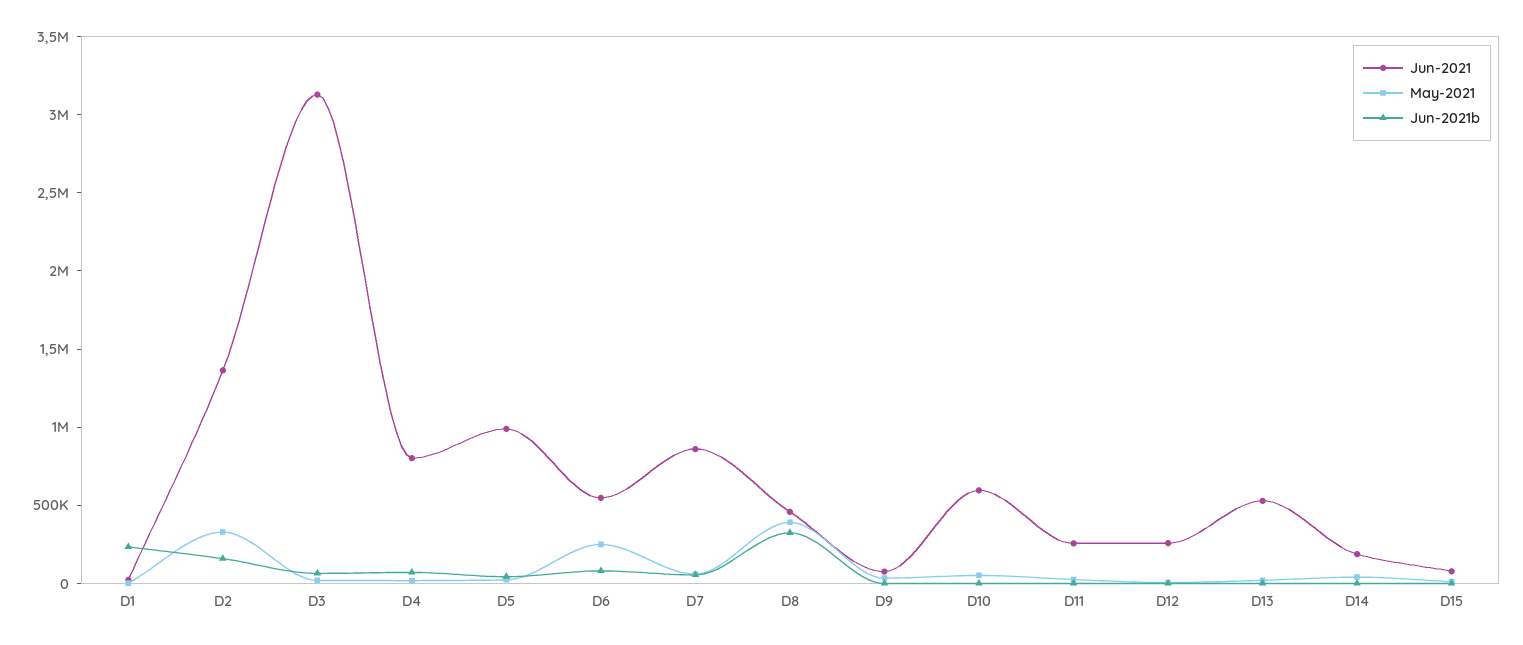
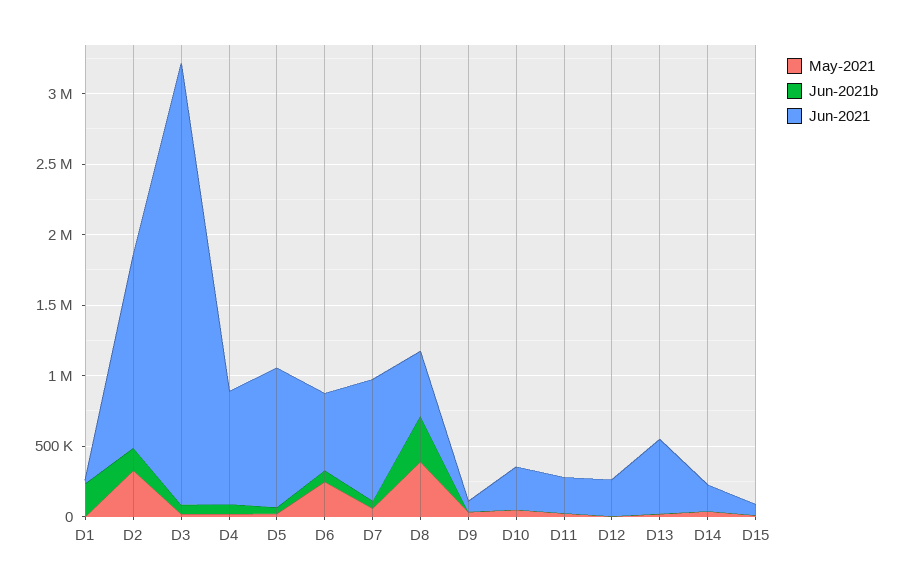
  {
    "Jun-2021": {
      "D1": 0,
      "D2": 1400000,
      "D3": 3100000,
      "D4": 800000,
      "D5": 1000000,
      "D6": 500000,
      "D7": 900000,
      "D8": 500000,
      "D9": 100000,
-     "D10": 600000,
+     "D10": 300000,
      "D11": 300000,
      "D12": 300000,
      "D13": 500000,
      "D14": 200000,
      "D15": 100000
    },
    "May-2021": {
      "D1": 0,
      "D2": 300000,
      "D3": 0,
      "D4": 0,
      "D5": 0,
      "D6": 200000,
      "D7": 100000,
      "D8": 400000,
      "D9": 0,
      "D10": 100000,
      "D11": 0,
      "D12": 0,
      "D13": 0,
      "D14": 0,
      "D15": 0
    },
    "Jun-2021b": {
      "D1": 200000,
      "D2": 200000,
      "D3": 100000,
      "D4": 100000,
      "D5": 0,
      "D6": 100000,
      "D7": 100000,
      "D8": 300000,
      "D9": 0,
      "D10": 0,
      "D11": 0,
      "D12": 0,
      "D13": 0,
      "D14": 0,
      "D15": 0
    }
  }

